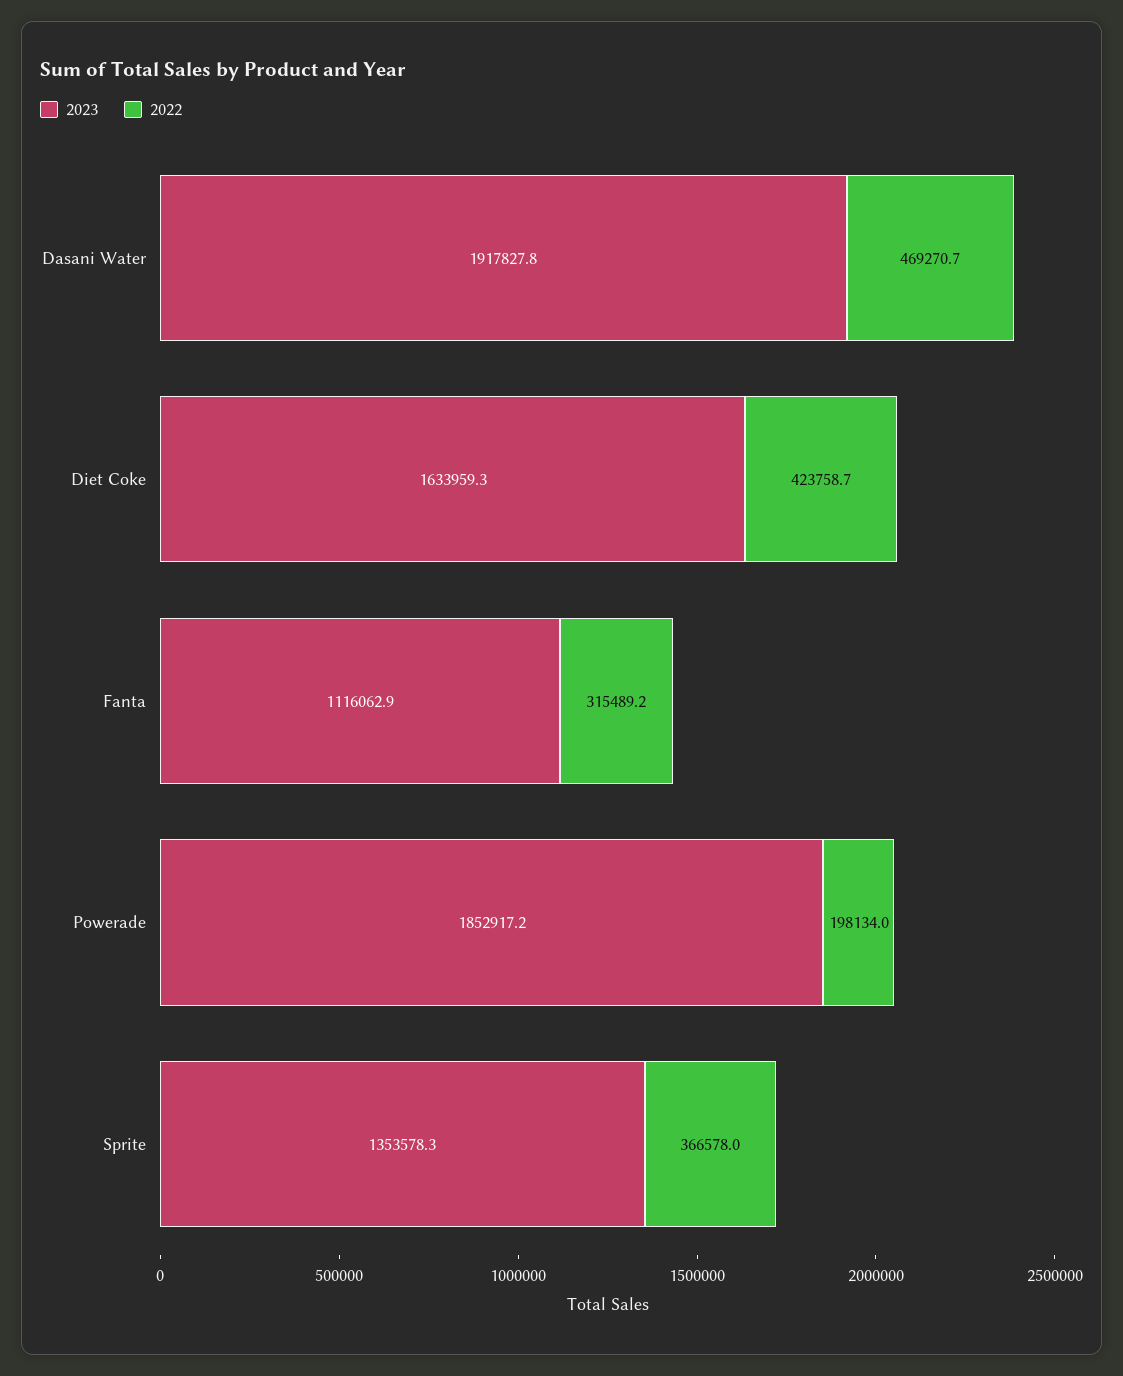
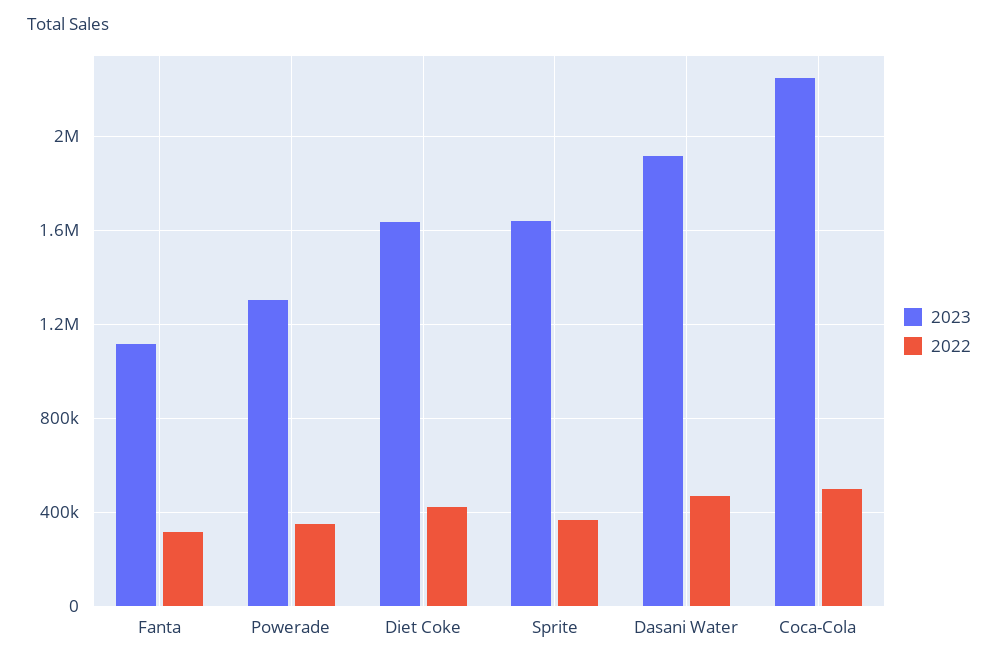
  {
    "2023": {
      "Dasani Water": 1917827.8,
      "Diet Coke": 1633959.3,
      "Fanta": 1116062.9,
-     "Powerade": 1852917.2,
+     "Powerade": 1300000,
-     "Sprite": 1353578.3
+     "Sprite": 1650000,
+     "Coca-Cola": 2250000
    },
    "2022": {
      "Dasani Water": 469270.7,
      "Diet Coke": 423758.7,
      "Fanta": 315489.2,
-     "Powerade": 198134,
+     "Powerade": 350000,
-     "Sprite": 366578
+     "Sprite": 366578,
+     "Coca-Cola": 500000
    }
  }

